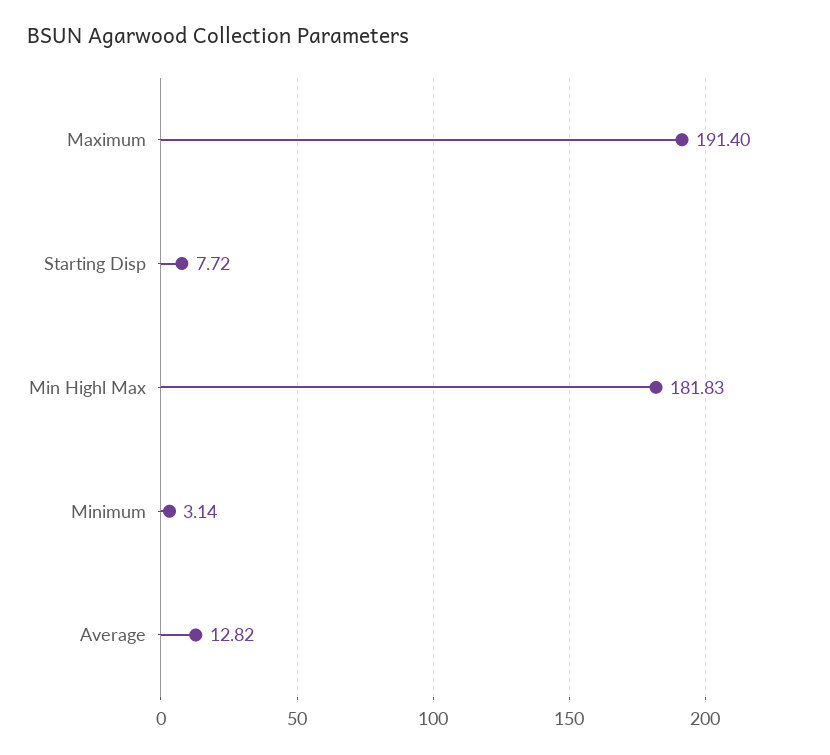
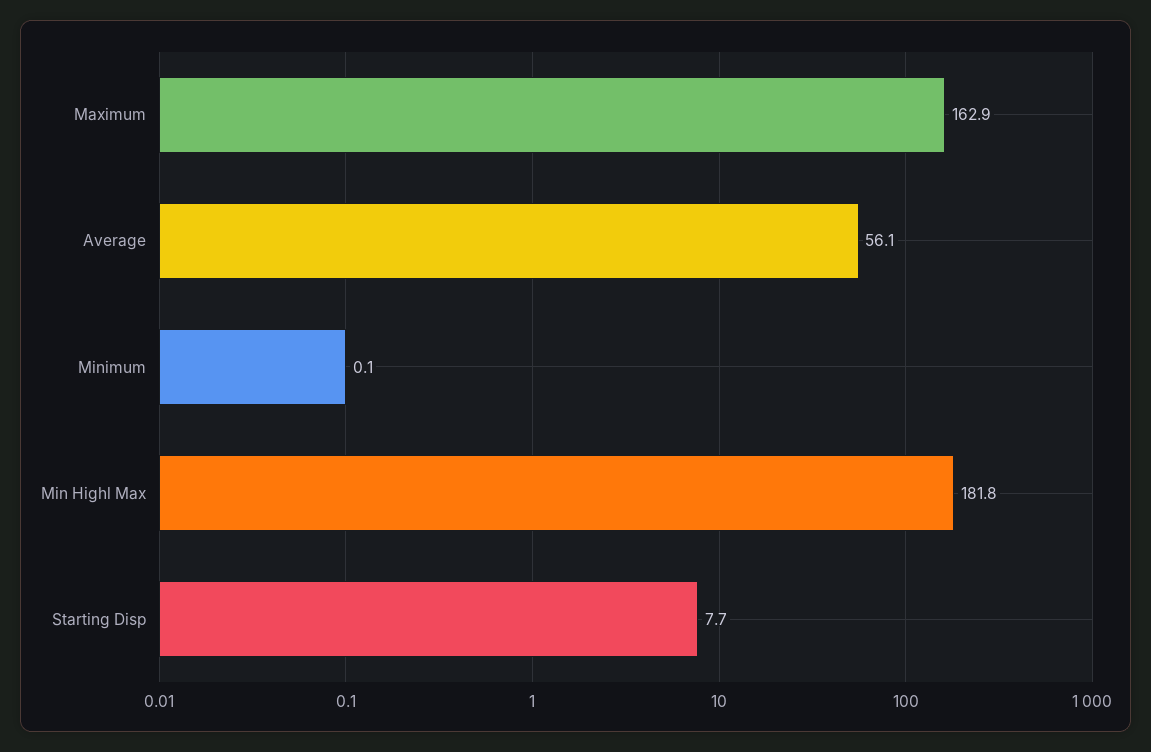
  {
-   "Maximum": 191.4,
+   "Maximum": 162.9,
    "Starting Disp": 7.72,
    "Min Highl Max": 181.83,
-   "Minimum": 3.14,
+   "Minimum": 0.1,
-   "Average": 12.82
+   "Average": 56.1
  }

